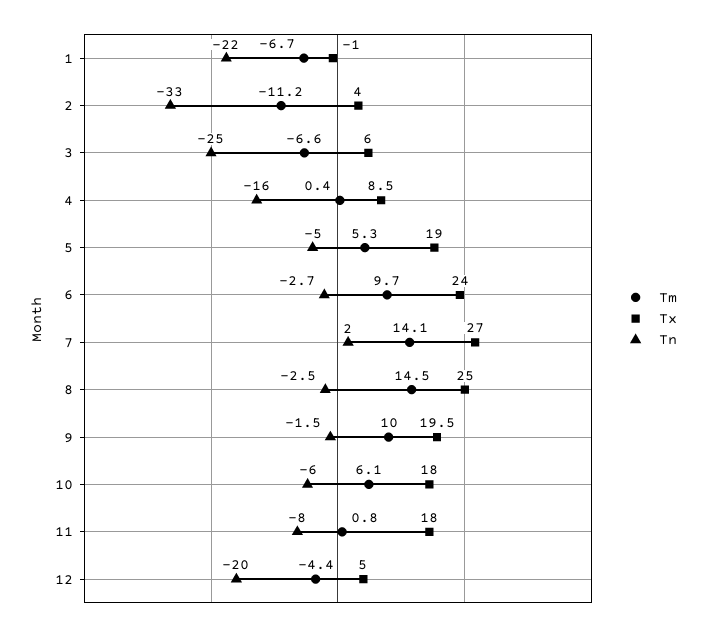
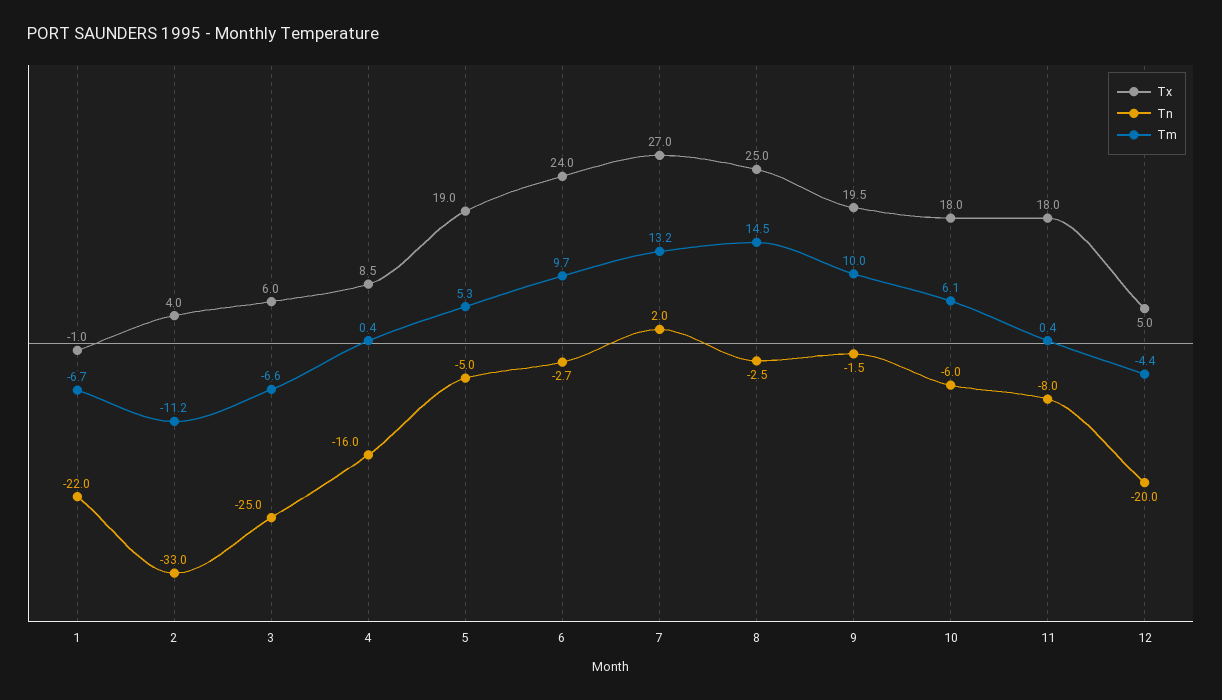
  {
    "Tm": {
      "1": -6.7,
      "2": -11.2,
      "3": -6.6,
      "4": 0.4,
      "5": 5.3,
      "6": 9.7,
-     "7": 14.1,
+     "7": 13.2,
      "8": 14.5,
      "9": 10,
      "10": 6.1,
-     "11": 0.8,
+     "11": 0.4,
      "12": -4.4
    },
    "Tx": {
      "1": -1,
      "2": 4,
      "3": 6,
      "4": 8.5,
      "5": 19,
      "6": 24,
      "7": 27,
      "8": 25,
      "9": 19.5,
      "10": 18,
      "11": 18,
      "12": 5
    },
    "Tn": {
      "1": -22,
      "2": -33,
      "3": -25,
      "4": -16,
      "5": -5,
      "6": -2.7,
      "7": 2,
      "8": -2.5,
      "9": -1.5,
      "10": -6,
      "11": -8,
      "12": -20
    }
  }

